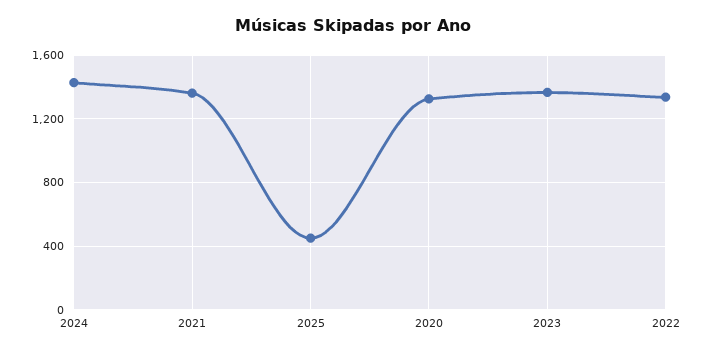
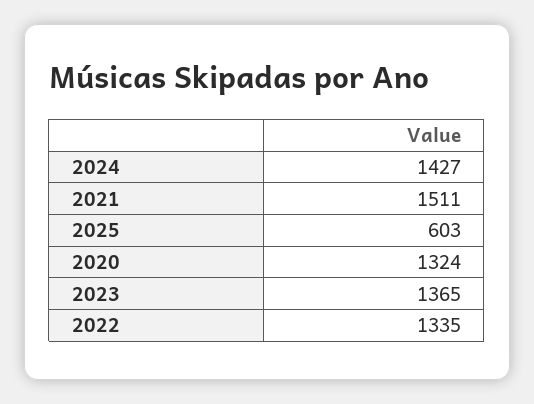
  {
    "2024": 1427,
-   "2021": 1350,
+   "2021": 1511,
-   "2025": 450,
+   "2025": 603,
    "2020": 1324,
    "2023": 1365,
    "2022": 1335
  }

